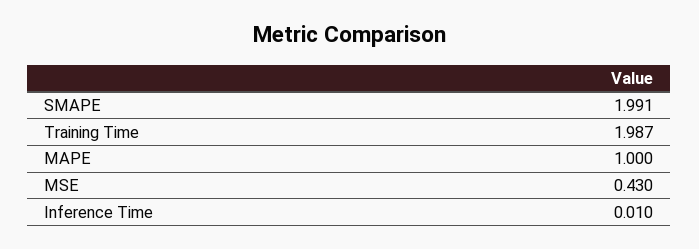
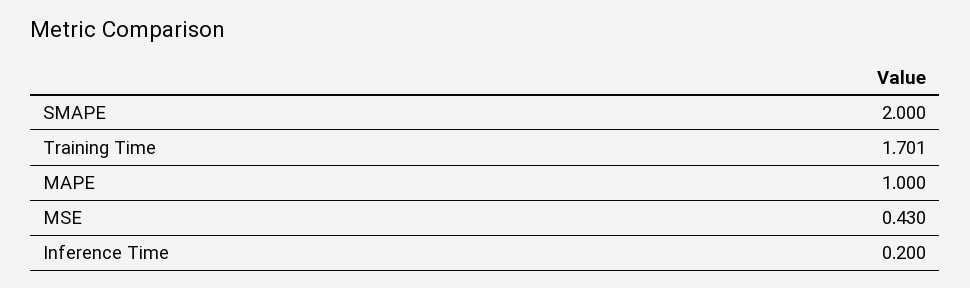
  {
-   "SMAPE": 1.991,
+   "SMAPE": 2,
-   "Training Time": 1.987,
+   "Training Time": 1.701,
    "MAPE": 1,
    "MSE": 0.43,
-   "Inference Time": 0.01
+   "Inference Time": 0.2
  }

